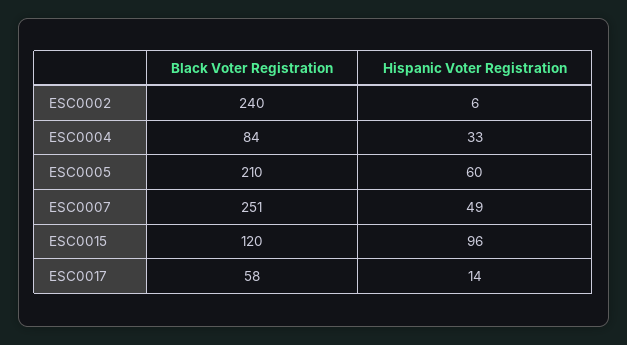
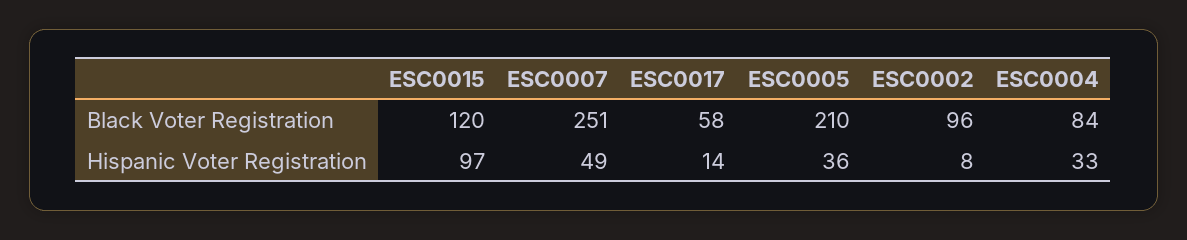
  {
    "Black Voter Registration": {
-     "ESC0002": 240,
+     "ESC0002": 96,
      "ESC0004": 84,
      "ESC0005": 210,
      "ESC0007": 251,
      "ESC0015": 120,
      "ESC0017": 58
    },
    "Hispanic Voter Registration": {
-     "ESC0002": 6,
+     "ESC0002": 8,
      "ESC0004": 33,
-     "ESC0005": 60,
+     "ESC0005": 36,
      "ESC0007": 49,
-     "ESC0015": 96,
+     "ESC0015": 97,
      "ESC0017": 14
    }
  }

